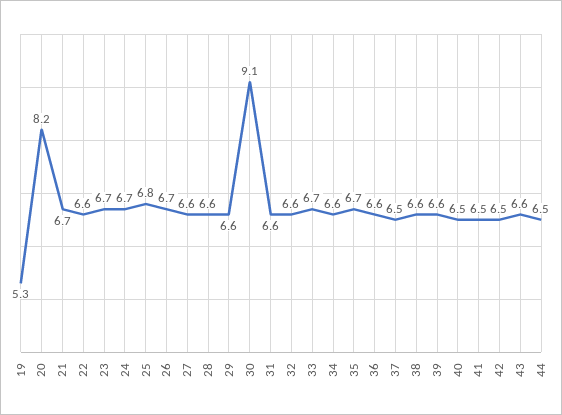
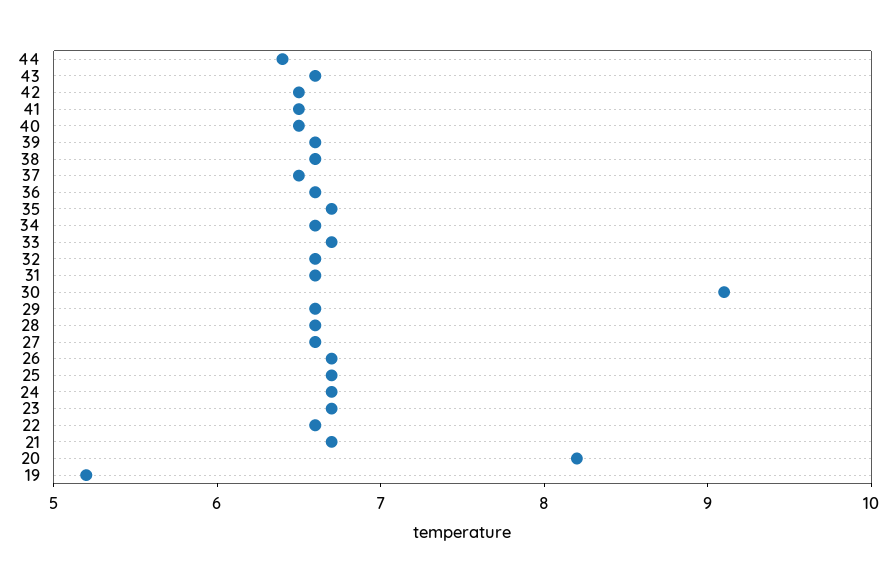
  {
-   "19": 5.3,
+   "19": 5.2,
    "20": 8.2,
    "21": 6.7,
    "22": 6.6,
    "23": 6.7,
    "24": 6.7,
-   "25": 6.8,
+   "25": 6.7,
    "26": 6.7,
    "27": 6.6,
    "28": 6.6,
    "29": 6.6,
    "30": 9.1,
    "31": 6.6,
    "32": 6.6,
    "33": 6.7,
    "34": 6.6,
    "35": 6.7,
    "36": 6.6,
    "37": 6.5,
    "38": 6.6,
    "39": 6.6,
    "40": 6.5,
    "41": 6.5,
    "42": 6.5,
    "43": 6.6,
-   "44": 6.5
+   "44": 6.4
  }

